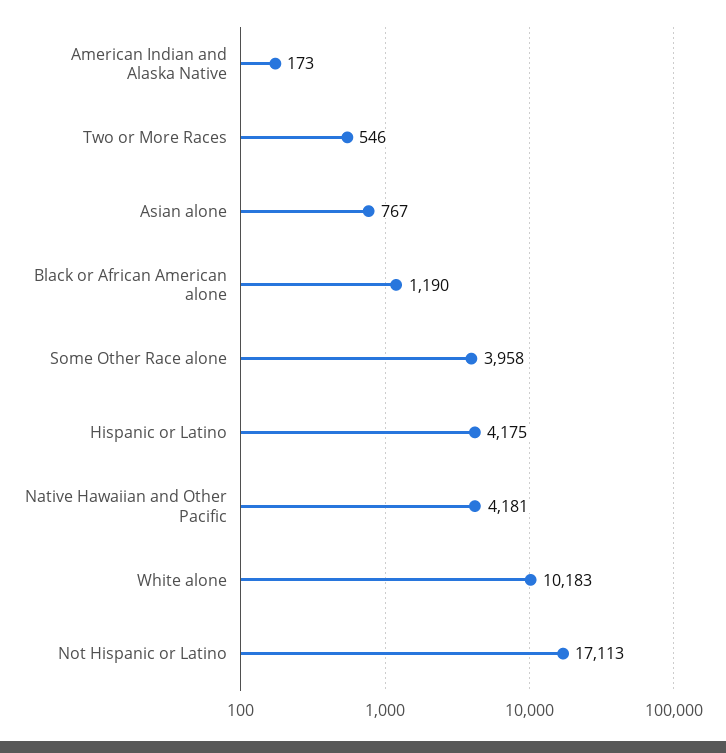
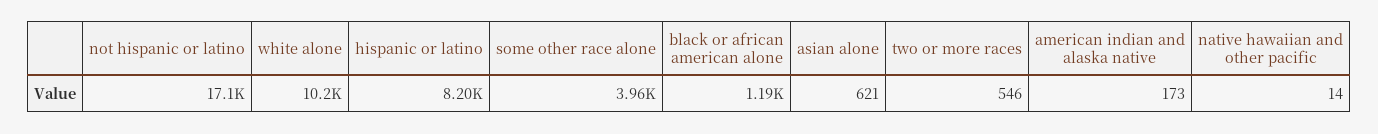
  {
    "American Indian and Alaska Native": 173,
    "Two or More Races": 546,
-   "Asian alone": 767,
+   "Asian alone": 621,
    "Black or African American alone": 1190,
    "Some Other Race alone": 3958,
-   "Hispanic or Latino": 4175,
+   "Hispanic or Latino": 8200,
-   "Native Hawaiian and Other Pacific": 4181,
+   "Native Hawaiian and Other Pacific": 14,
    "White alone": 10183,
    "Not Hispanic or Latino": 17113
  }

